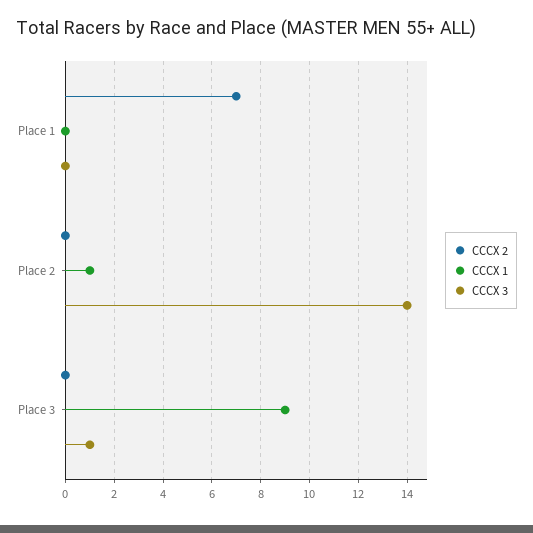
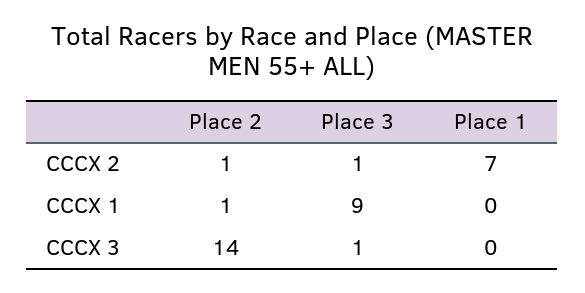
  {
    "CCCX 2": {
      "Place 1": 7,
-     "Place 2": 0,
+     "Place 2": 1,
-     "Place 3": 0
+     "Place 3": 1
    },
    "CCCX 1": {
      "Place 1": 0,
      "Place 2": 1,
      "Place 3": 9
    },
    "CCCX 3": {
      "Place 1": 0,
      "Place 2": 14,
      "Place 3": 1
    }
  }

